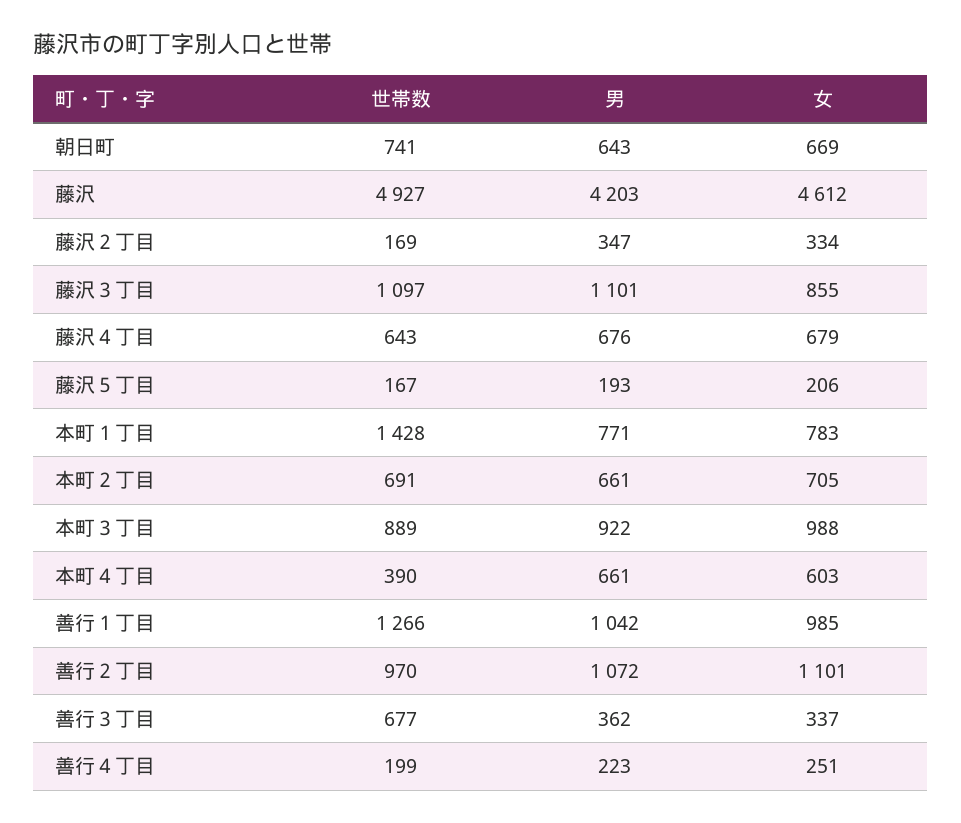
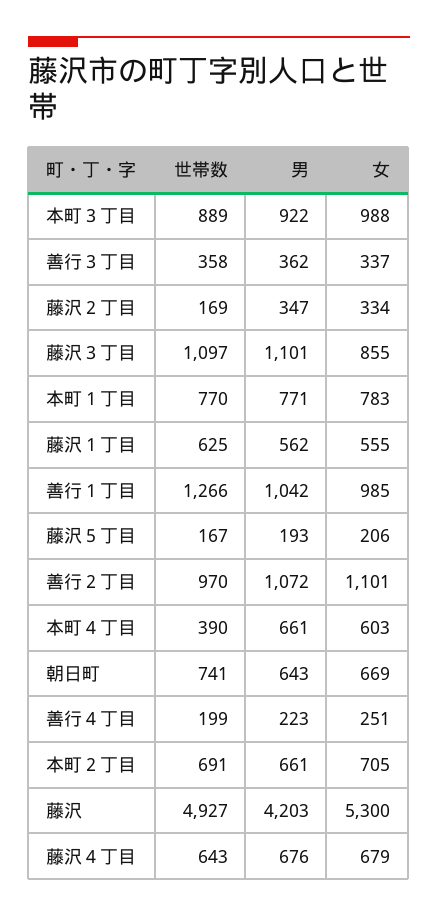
  {
    "世帯数": {
      "朝日町": 741,
      "藤沢": 4927,
      "藤沢２丁目": 169,
      "藤沢３丁目": 1097,
      "藤沢４丁目": 643,
      "藤沢５丁目": 167,
-     "本町１丁目": 1428,
+     "本町１丁目": 770,
      "本町２丁目": 691,
      "本町３丁目": 889,
      "本町４丁目": 390,
      "善行１丁目": 1266,
      "善行２丁目": 970,
-     "善行３丁目": 677,
+     "善行３丁目": 358,
-     "善行４丁目": 199
+     "善行４丁目": 199,
+     "藤沢１丁目": 625
    },
    "男": {
      "朝日町": 643,
      "藤沢": 4203,
      "藤沢２丁目": 347,
      "藤沢３丁目": 1101,
      "藤沢４丁目": 676,
      "藤沢５丁目": 193,
      "本町１丁目": 771,
      "本町２丁目": 661,
      "本町３丁目": 922,
      "本町４丁目": 661,
      "善行１丁目": 1042,
      "善行２丁目": 1072,
      "善行３丁目": 362,
-     "善行４丁目": 223
+     "善行４丁目": 223,
+     "藤沢１丁目": 562
    },
    "女": {
      "朝日町": 669,
-     "藤沢": 4612,
+     "藤沢": 5300,
      "藤沢２丁目": 334,
      "藤沢３丁目": 855,
      "藤沢４丁目": 679,
      "藤沢５丁目": 206,
      "本町１丁目": 783,
      "本町２丁目": 705,
      "本町３丁目": 988,
      "本町４丁目": 603,
      "善行１丁目": 985,
      "善行２丁目": 1101,
      "善行３丁目": 337,
-     "善行４丁目": 251
+     "善行４丁目": 251,
+     "藤沢１丁目": 555
    }
  }

